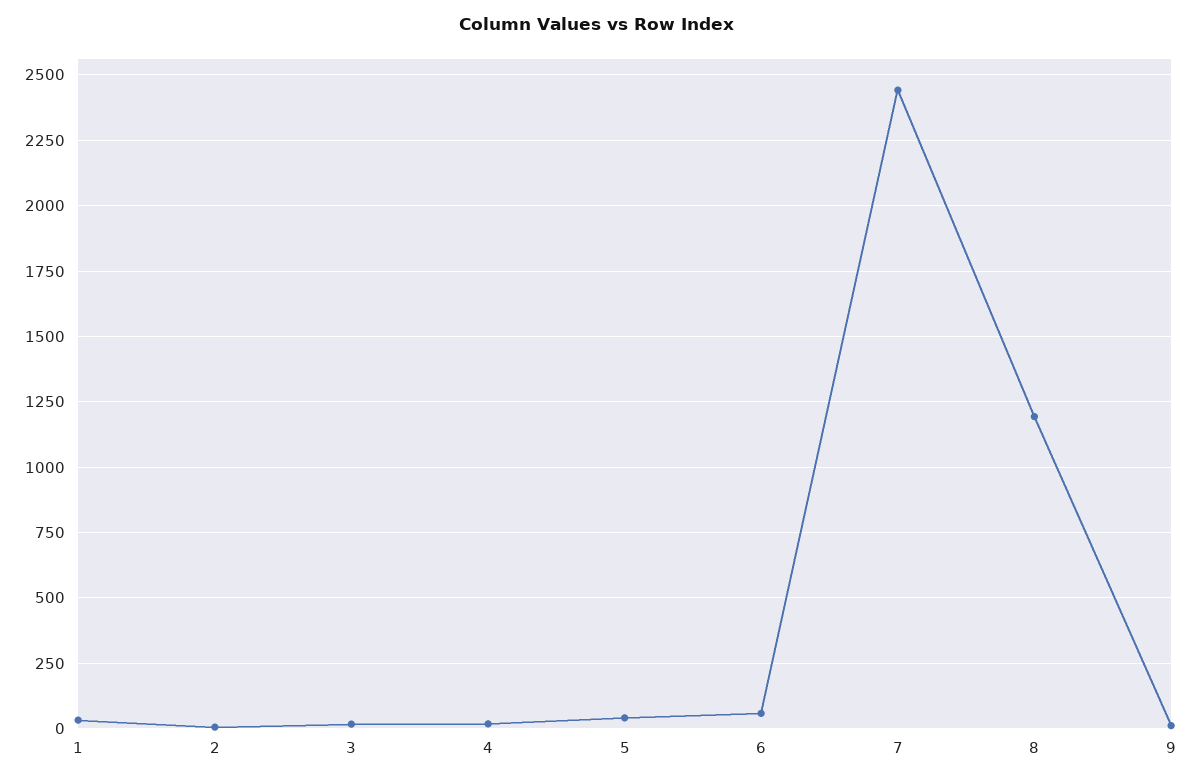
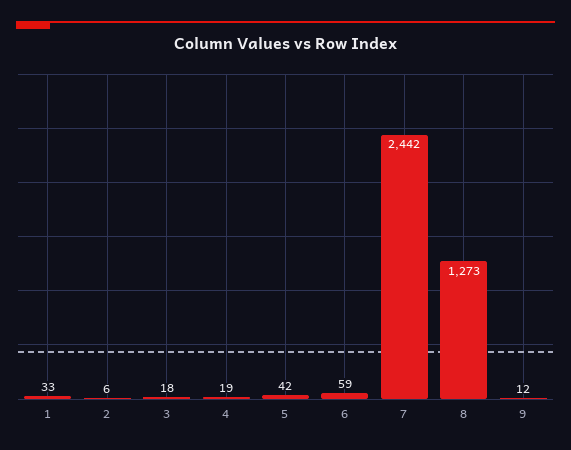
  {
    "1": 33,
    "2": 6,
    "3": 18,
    "4": 19,
    "5": 42,
    "6": 59,
    "7": 2442,
-   "8": 1200,
+   "8": 1273,
    "9": 12
  }

